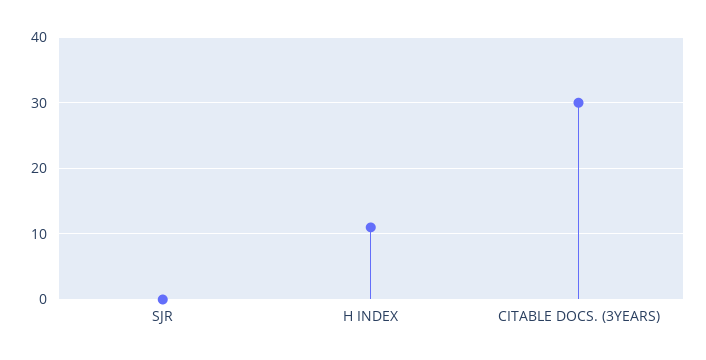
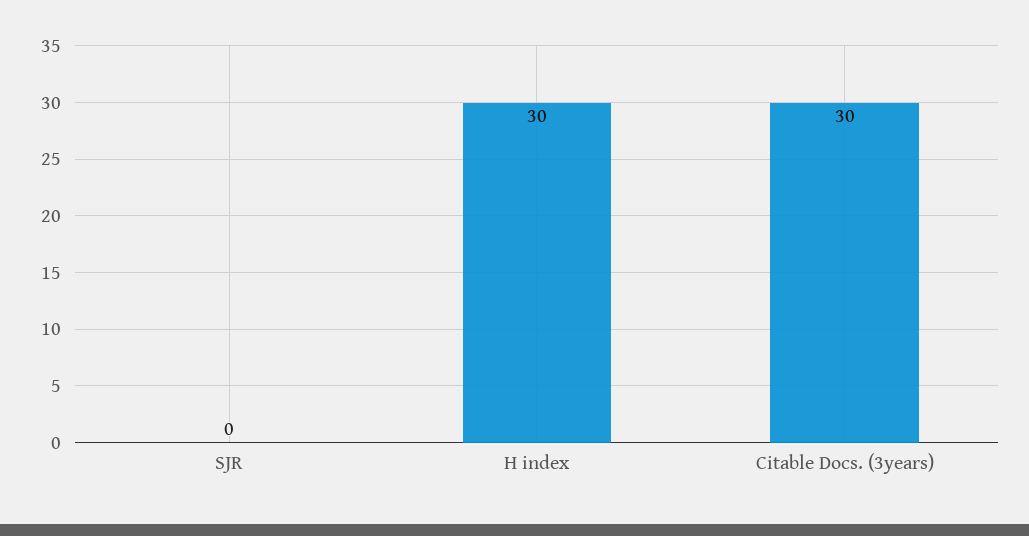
  {
    "SJR": 0,
-   "H INDEX": 11,
+   "H INDEX": 30,
    "CITABLE DOCS. (3YEARS)": 30
  }

